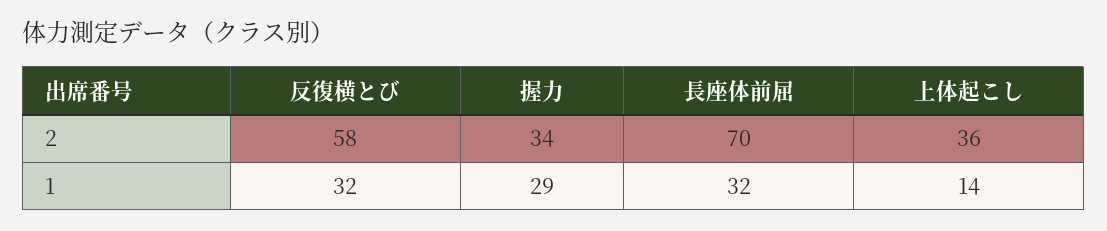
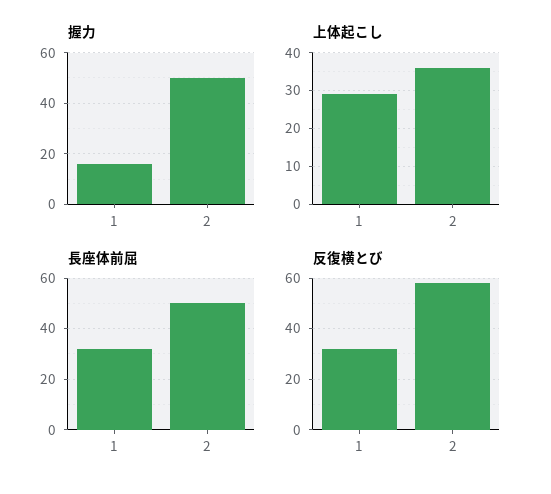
  {
    "反復横とび": {
      "2": 58,
      "1": 32
    },
    "握力": {
-     "2": 34,
+     "2": 50,
-     "1": 29
+     "1": 15
    },
    "長座体前屈": {
-     "2": 70,
+     "2": 50,
      "1": 32
    },
    "上体起こし": {
      "2": 36,
-     "1": 14
+     "1": 30
    }
  }

